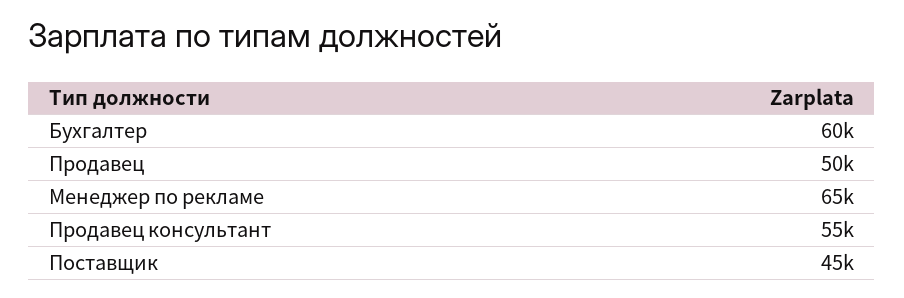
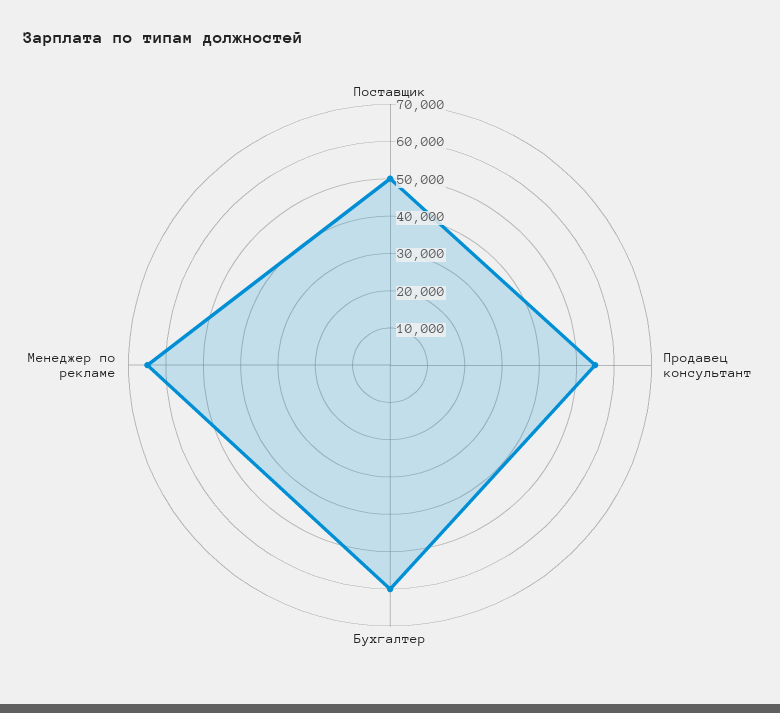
  {
    "Бухгалтер": 60000,
-   "Продавец": 50000,
    "Менеджер по рекламе": 65000,
    "Продавец консультант": 55000,
-   "Поставщик": 45000
+   "Поставщик": 50000
  }

